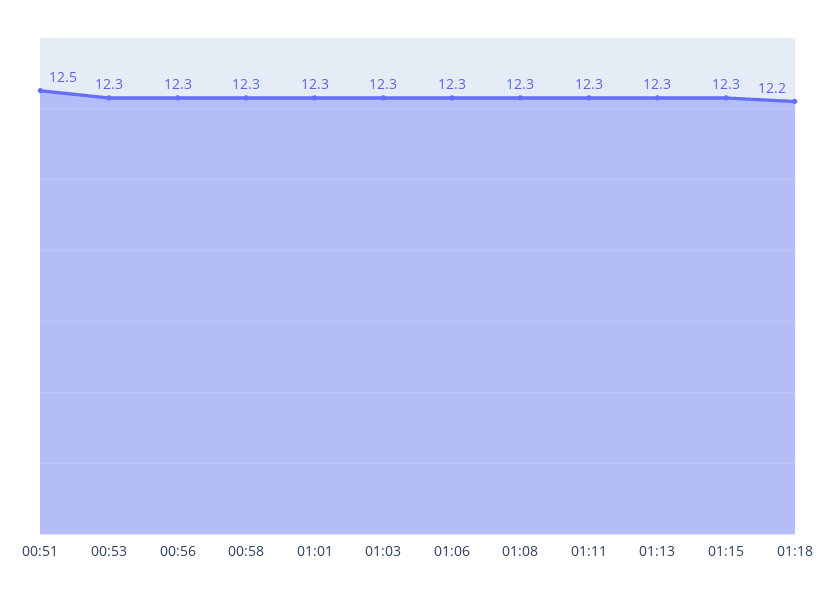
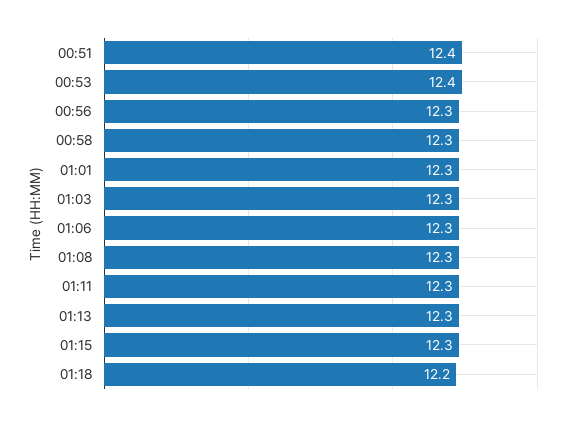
  {
-   "00:51": 12.5,
+   "00:51": 12.4,
-   "00:53": 12.3,
+   "00:53": 12.4,
    "00:56": 12.3,
    "00:58": 12.3,
    "01:01": 12.3,
    "01:03": 12.3,
    "01:06": 12.3,
    "01:08": 12.3,
    "01:11": 12.3,
    "01:13": 12.3,
    "01:15": 12.3,
    "01:18": 12.2
  }

